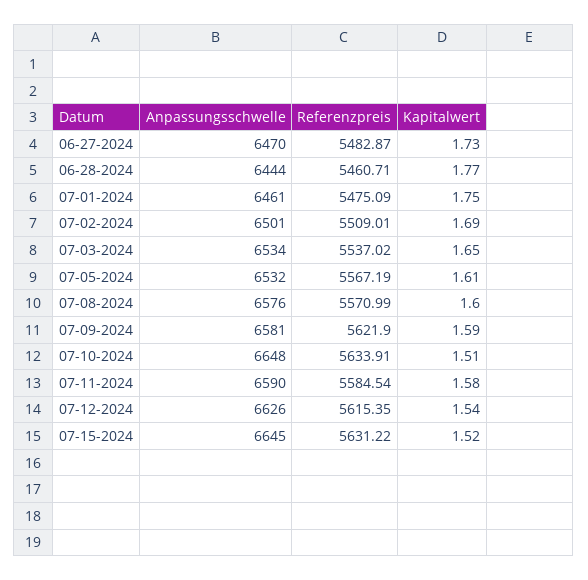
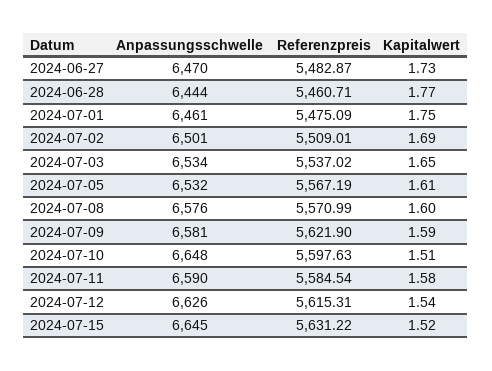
  {
    "Anpassungsschwelle": {
      "06-27-2024": 6470,
      "06-28-2024": 6444,
      "07-01-2024": 6461,
      "07-02-2024": 6501,
      "07-03-2024": 6534,
      "07-05-2024": 6532,
      "07-08-2024": 6576,
      "07-09-2024": 6581,
      "07-10-2024": 6648,
      "07-11-2024": 6590,
      "07-12-2024": 6626,
      "07-15-2024": 6645
    },
    "Referenzpreis": {
      "06-27-2024": 5482.87,
      "06-28-2024": 5460.71,
      "07-01-2024": 5475.09,
      "07-02-2024": 5509.01,
      "07-03-2024": 5537.02,
      "07-05-2024": 5567.19,
      "07-08-2024": 5570.99,
      "07-09-2024": 5621.9,
-     "07-10-2024": 5633.91,
+     "07-10-2024": 5597.63,
      "07-11-2024": 5584.54,
-     "07-12-2024": 5615.35,
+     "07-12-2024": 5615.31,
      "07-15-2024": 5631.22
    },
    "Kapitalwert": {
      "06-27-2024": 1.73,
      "06-28-2024": 1.77,
      "07-01-2024": 1.75,
      "07-02-2024": 1.69,
      "07-03-2024": 1.65,
      "07-05-2024": 1.61,
      "07-08-2024": 1.6,
      "07-09-2024": 1.59,
      "07-10-2024": 1.51,
      "07-11-2024": 1.58,
      "07-12-2024": 1.54,
      "07-15-2024": 1.52
    }
  }

